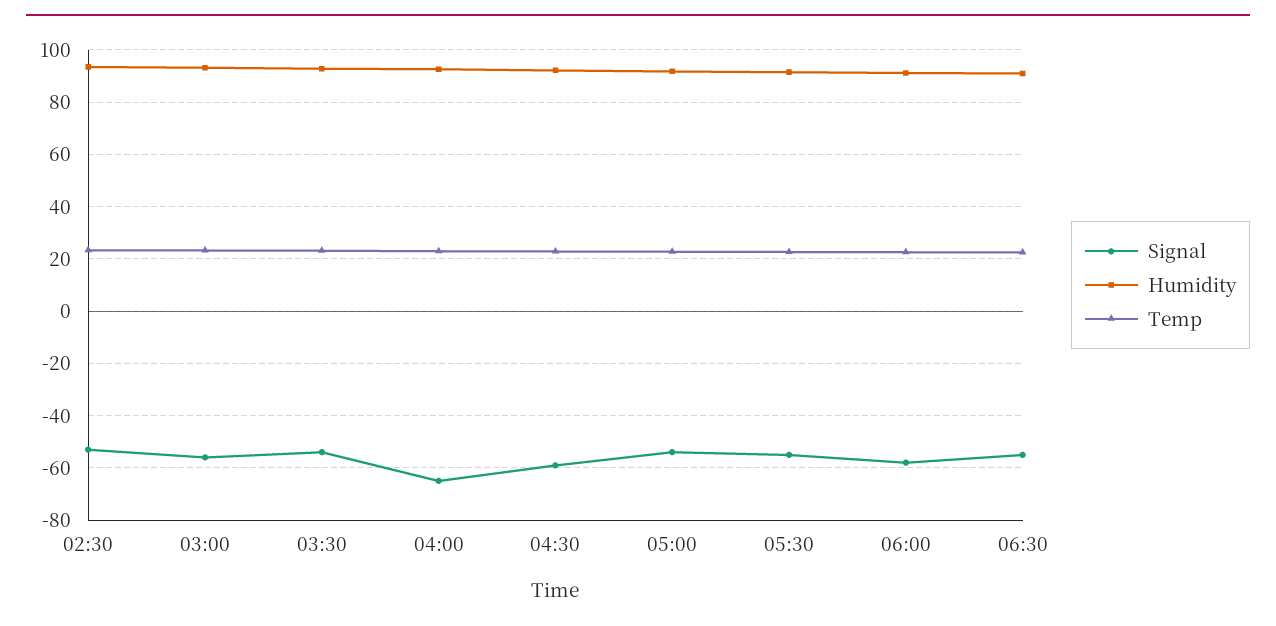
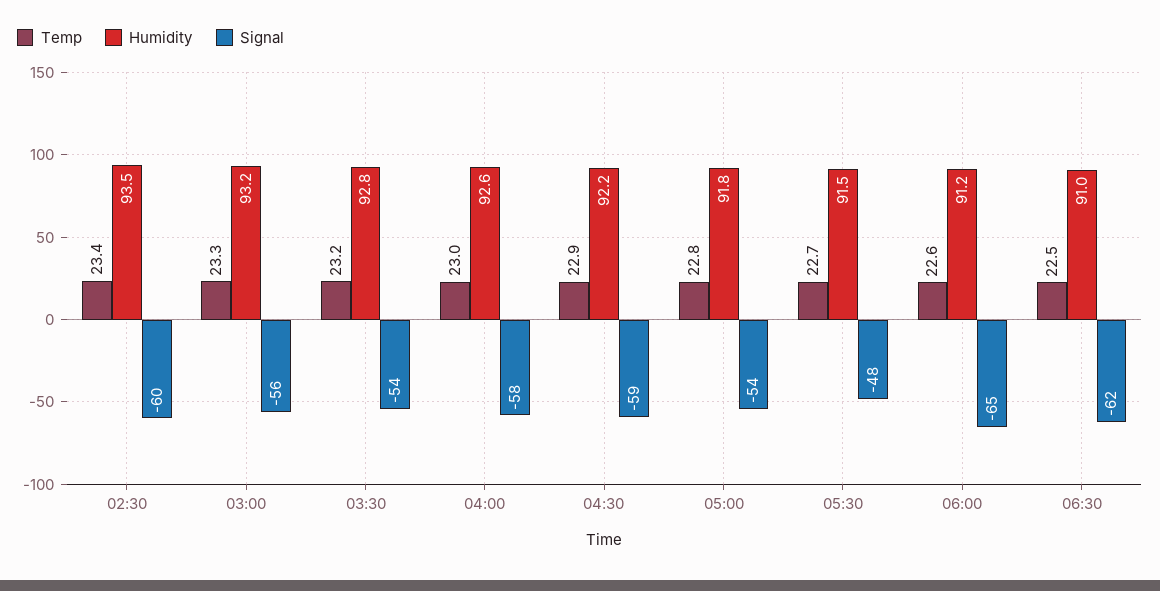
  {
    "Signal": {
-     "02:30": -52.5,
+     "02:30": -60,
      "03:00": -56,
      "03:30": -54,
-     "04:00": -65,
+     "04:00": -58,
      "04:30": -59,
      "05:00": -54,
-     "05:30": -55,
+     "05:30": -48,
-     "06:00": -57.5,
+     "06:00": -65,
-     "06:30": -55
+     "06:30": -62
    },
    "Humidity": {
      "02:30": 93.5,
      "03:00": 93.2,
      "03:30": 92.8,
      "04:00": 92.6,
      "04:30": 92.2,
      "05:00": 91.8,
      "05:30": 91.5,
      "06:00": 91.2,
      "06:30": 91
    },
    "Temp": {
      "02:30": 23.4,
      "03:00": 23.3,
      "03:30": 23.2,
      "04:00": 23,
      "04:30": 22.9,
      "05:00": 22.8,
      "05:30": 22.7,
      "06:00": 22.6,
      "06:30": 22.5
    }
  }

